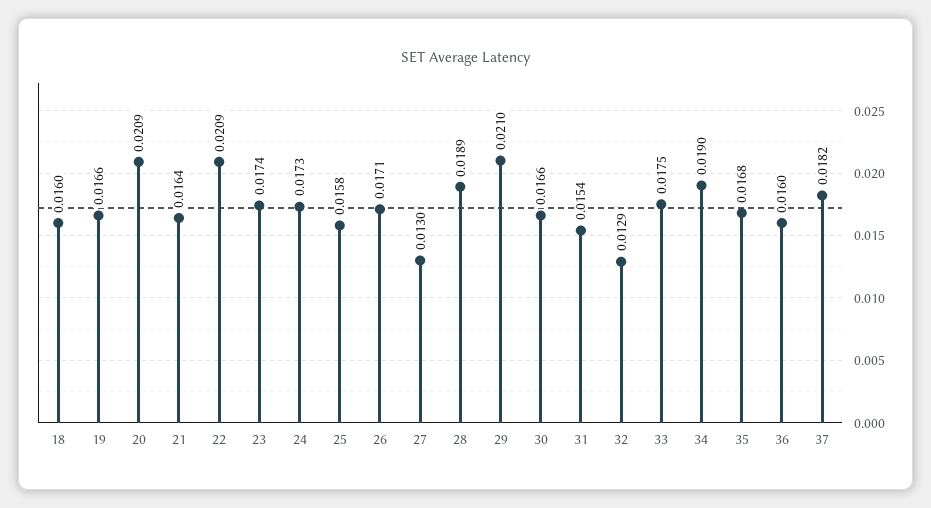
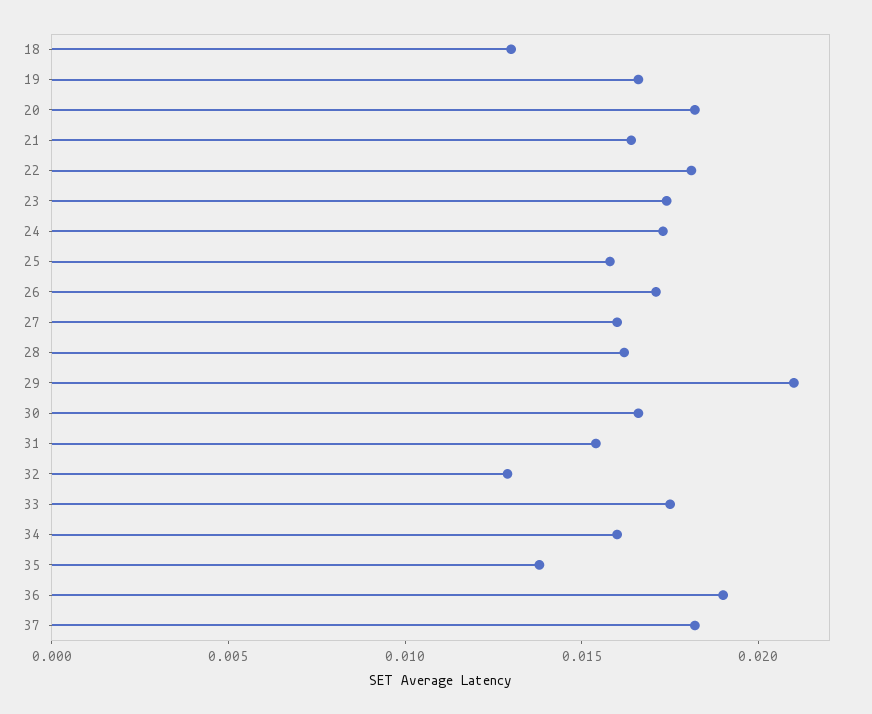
  {
-   "18": 0.016,
+   "18": 0.013,
    "19": 0.0166,
-   "20": 0.0209,
+   "20": 0.018,
    "21": 0.0164,
-   "22": 0.0209,
+   "22": 0.018,
    "23": 0.0174,
    "24": 0.0173,
    "25": 0.0158,
    "26": 0.0171,
-   "27": 0.013,
+   "27": 0.016,
-   "28": 0.0189,
+   "28": 0.016,
    "29": 0.021,
    "30": 0.0166,
    "31": 0.0154,
    "32": 0.0129,
    "33": 0.0175,
-   "34": 0.019,
+   "34": 0.016,
-   "35": 0.0168,
+   "35": 0.014,
-   "36": 0.016,
+   "36": 0.019,
    "37": 0.0182
  }

